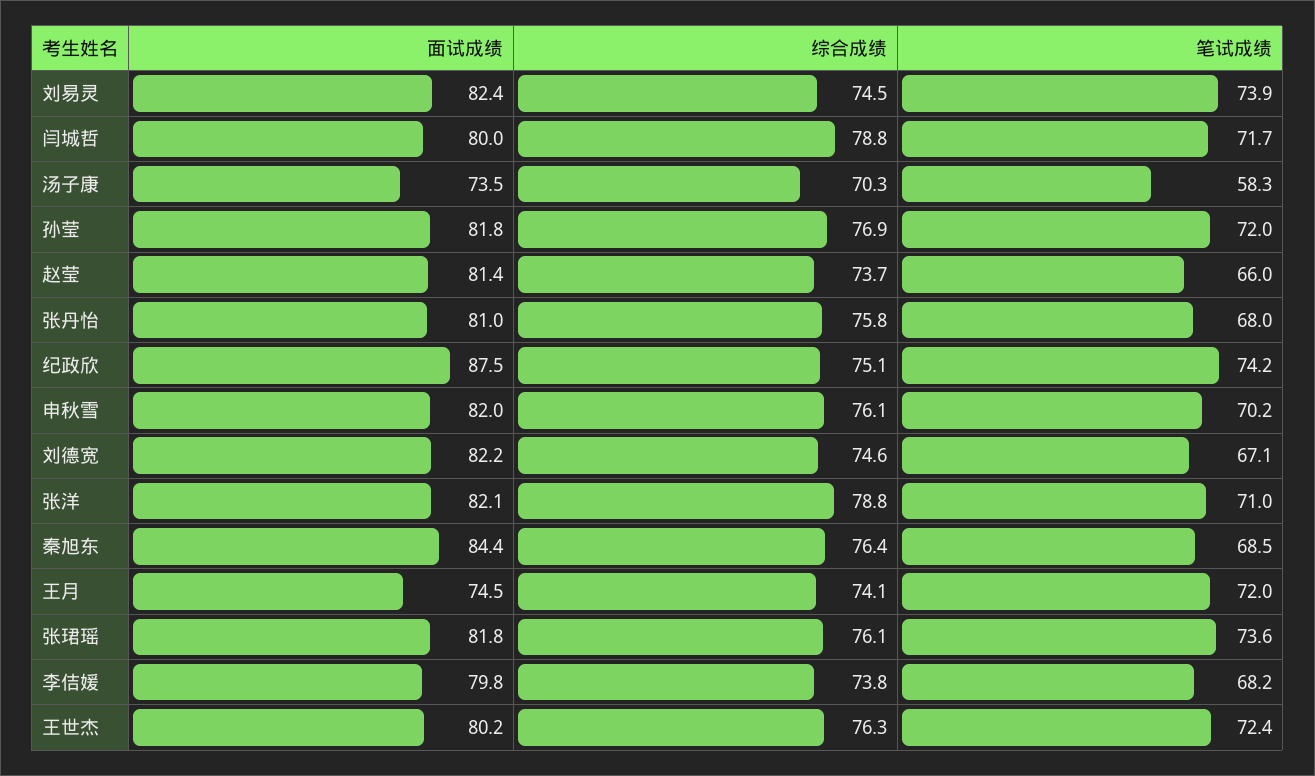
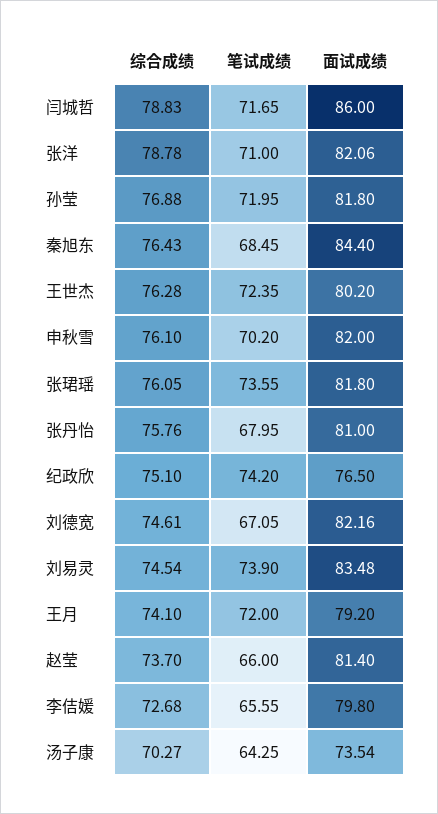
  {
    "面试成绩": {
-     "刘易灵": 82.4,
+     "刘易灵": 83.48,
-     "闫城哲": 80,
+     "闫城哲": 86,
      "汤子康": 73.54,
      "孙莹": 81.8,
      "赵莹": 81.4,
      "张丹怡": 81,
-     "纪政欣": 87.5,
+     "纪政欣": 76.5,
      "申秋雪": 82,
      "刘德宽": 82.16,
      "张洋": 82.06,
      "秦旭东": 84.4,
-     "王月": 74.5,
+     "王月": 79.2,
      "张珺瑶": 81.8,
      "李佶媛": 79.8,
      "王世杰": 80.2
    },
    "综合成绩": {
      "刘易灵": 74.54,
      "闫城哲": 78.83,
      "汤子康": 70.27,
      "孙莹": 76.88,
      "赵莹": 73.7,
      "张丹怡": 75.76,
      "纪政欣": 75.1,
      "申秋雪": 76.1,
      "刘德宽": 74.61,
      "张洋": 78.78,
      "秦旭东": 76.43,
      "王月": 74.1,
      "张珺瑶": 76.05,
-     "李佶媛": 73.8,
+     "李佶媛": 72.68,
      "王世杰": 76.28
    },
    "笔试成绩": {
      "刘易灵": 73.9,
      "闫城哲": 71.65,
-     "汤子康": 58.3,
+     "汤子康": 64.25,
      "孙莹": 71.95,
      "赵莹": 66,
      "张丹怡": 67.95,
      "纪政欣": 74.2,
      "申秋雪": 70.2,
      "刘德宽": 67.05,
      "张洋": 71,
      "秦旭东": 68.45,
      "王月": 72,
      "张珺瑶": 73.55,
-     "李佶媛": 68.2,
+     "李佶媛": 65.55,
      "王世杰": 72.35
    }
  }

